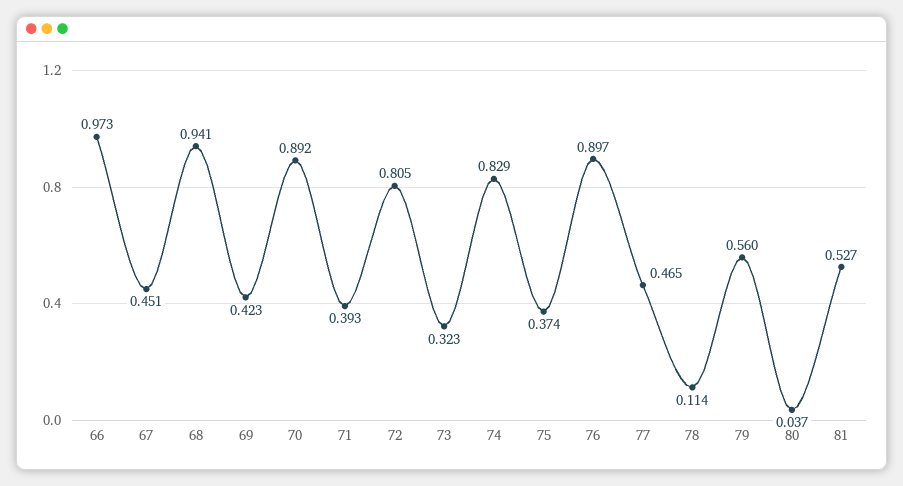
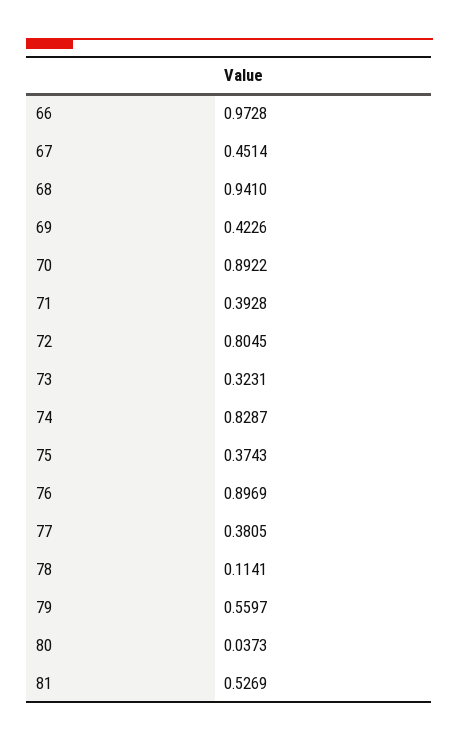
  {
    "66": 0.9728,
    "67": 0.4514,
    "68": 0.941,
    "69": 0.4226,
    "70": 0.8922,
    "71": 0.3928,
    "72": 0.8045,
    "73": 0.3231,
    "74": 0.8287,
    "75": 0.3743,
    "76": 0.8969,
-   "77": 0.465,
+   "77": 0.3805,
    "78": 0.1141,
    "79": 0.5597,
    "80": 0.0373,
    "81": 0.5269
  }

